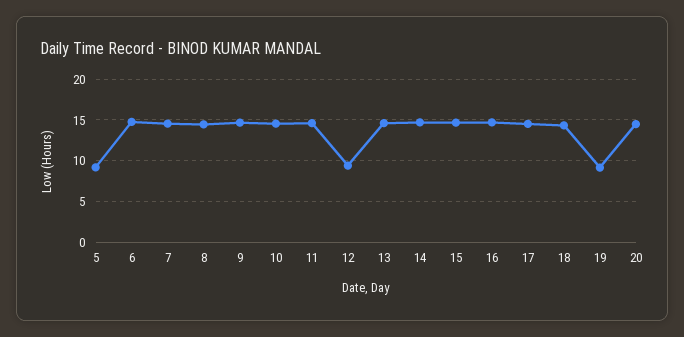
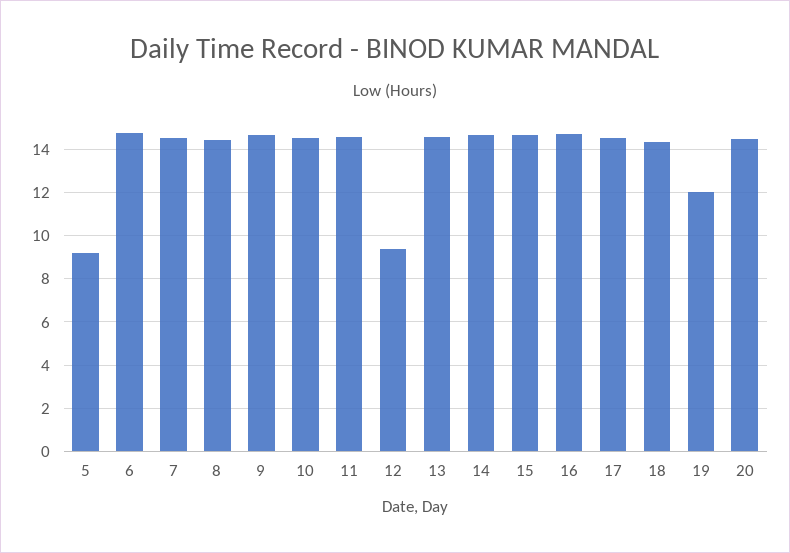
  {
    "5": 9,
    "6": 15,
    "7": 14.5,
    "8": 14.5,
    "9": 14.5,
    "10": 14.5,
    "11": 14.5,
    "12": 9.5,
    "13": 14.5,
    "14": 14.5,
    "15": 14.5,
    "16": 14.5,
    "17": 14.5,
    "18": 14.5,
-   "19": 9,
+   "19": 12,
    "20": 14.5
  }

